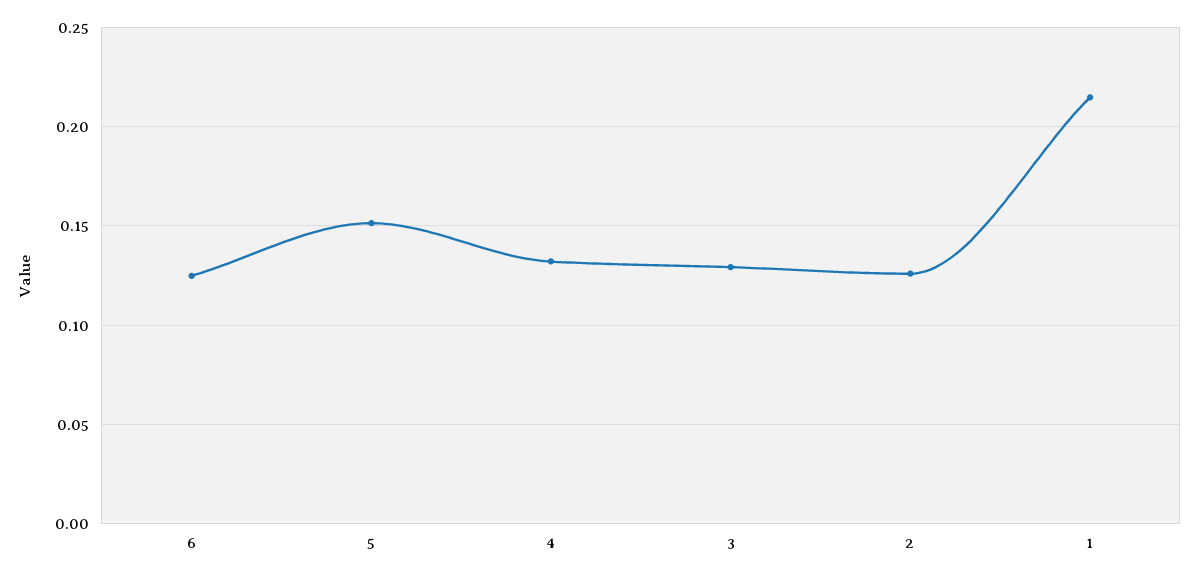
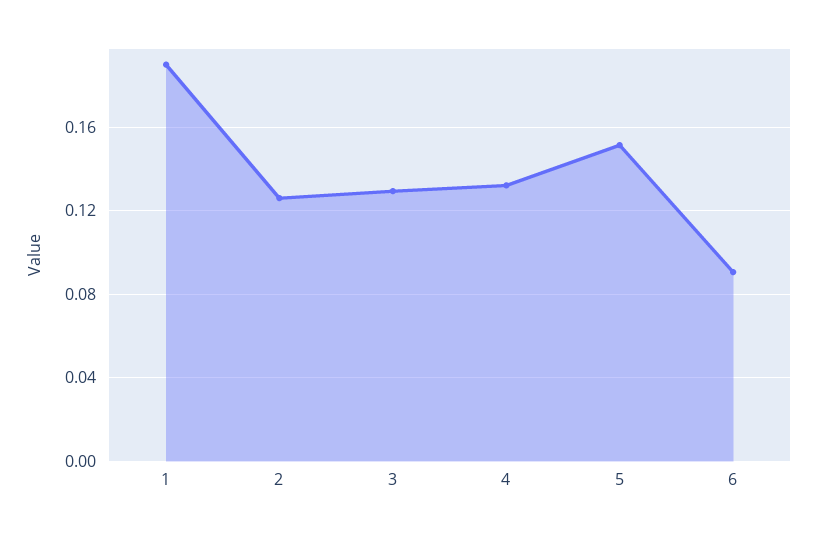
  {
-   "6": 0.125,
+   "6": 0.09,
    "5": 0.15,
    "4": 0.13,
    "3": 0.13,
    "2": 0.125,
-   "1": 0.215
+   "1": 0.19
  }

